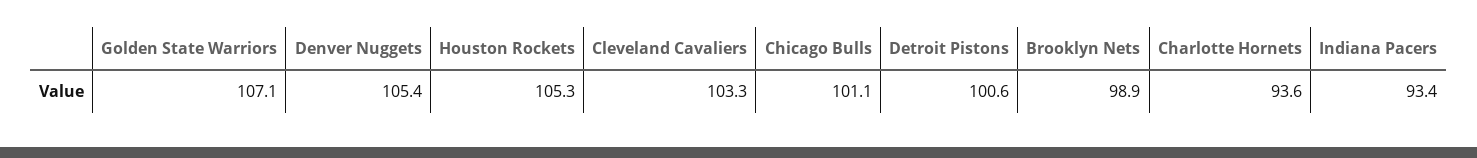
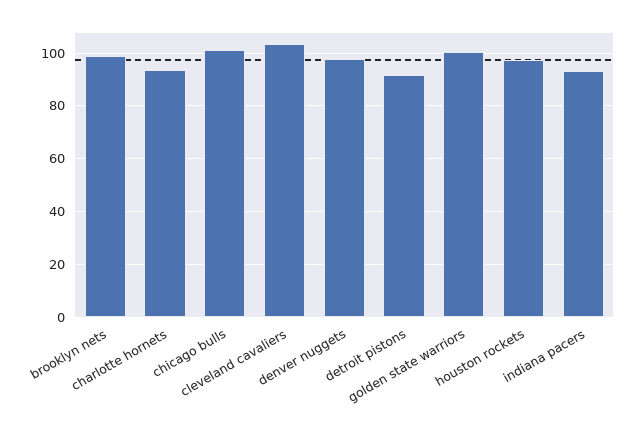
  {
-   "Golden State Warriors": 107.1,
+   "Golden State Warriors": 100,
-   "Denver Nuggets": 105.4,
+   "Denver Nuggets": 97.5,
-   "Houston Rockets": 105.3,
+   "Houston Rockets": 97.5,
    "Cleveland Cavaliers": 103.3,
    "Chicago Bulls": 101.1,
-   "Detroit Pistons": 100.6,
+   "Detroit Pistons": 92.5,
    "Brooklyn Nets": 98.9,
    "Charlotte Hornets": 93.6,
    "Indiana Pacers": 93.4
  }

